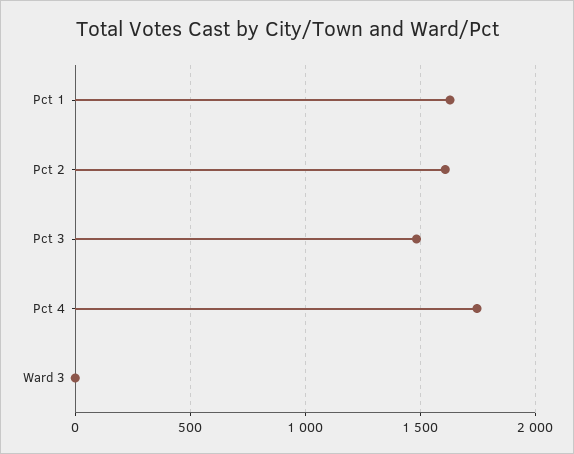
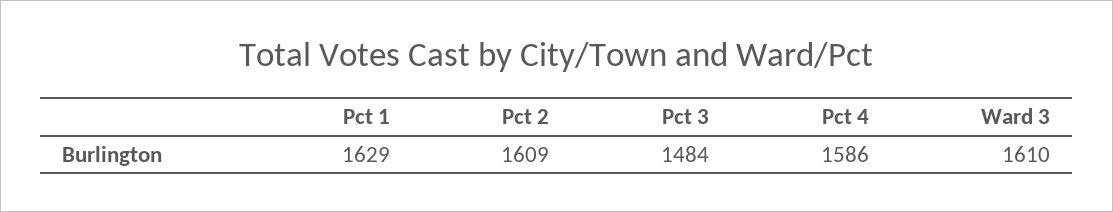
  {
    "Pct 1": 1629,
    "Pct 2": 1609,
    "Pct 3": 1484,
-   "Pct 4": 1750,
+   "Pct 4": 1586,
-   "Ward 3": 0
+   "Ward 3": 1610
  }

